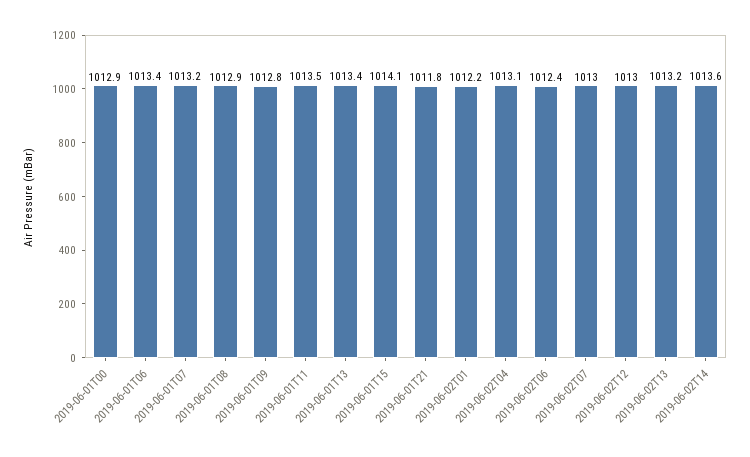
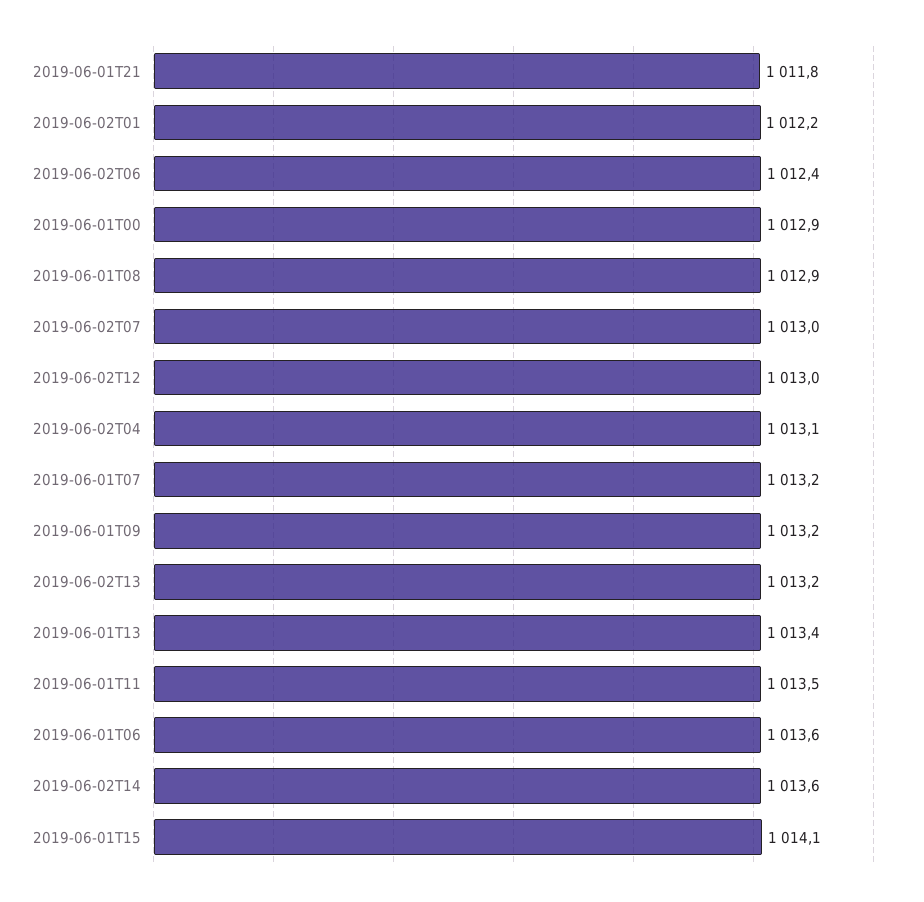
  {
    "2019-06-01T00": 1012.9,
-   "2019-06-01T06": 1013.4,
+   "2019-06-01T06": 1013.6,
    "2019-06-01T07": 1013.2,
    "2019-06-01T08": 1012.9,
-   "2019-06-01T09": 1012.8,
+   "2019-06-01T09": 1013.2,
    "2019-06-01T11": 1013.5,
    "2019-06-01T13": 1013.4,
    "2019-06-01T15": 1014.1,
    "2019-06-01T21": 1011.8,
    "2019-06-02T01": 1012.2,
    "2019-06-02T04": 1013.1,
    "2019-06-02T06": 1012.4,
    "2019-06-02T07": 1013,
    "2019-06-02T12": 1013,
    "2019-06-02T13": 1013.2,
    "2019-06-02T14": 1013.6
  }

